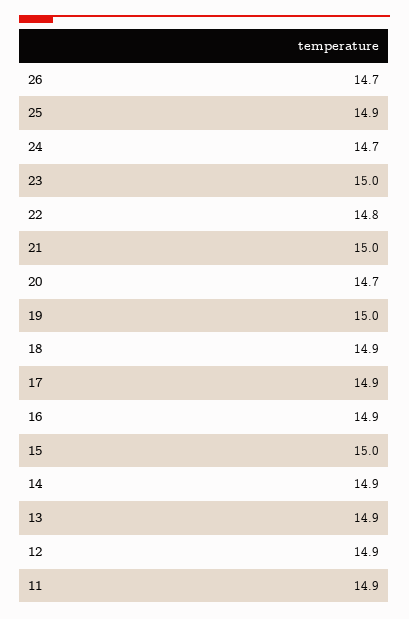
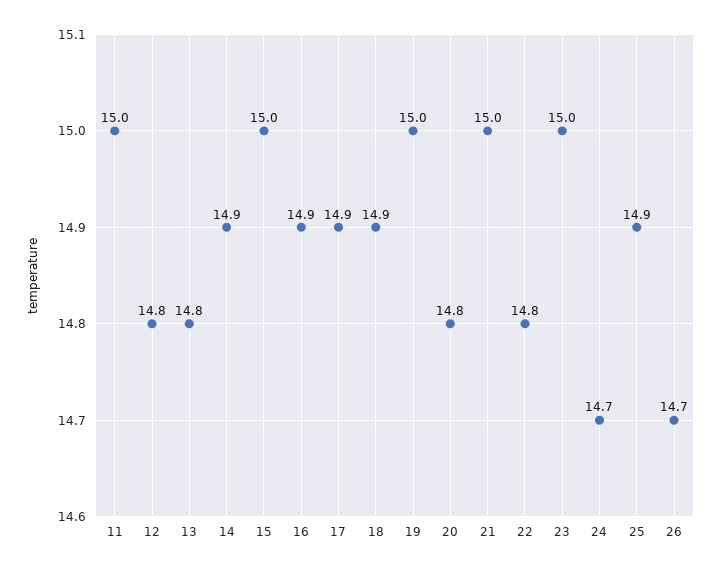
  {
    "26": 14.7,
    "25": 14.9,
    "24": 14.7,
    "23": 15,
    "22": 14.8,
    "21": 15,
-   "20": 14.7,
+   "20": 14.8,
    "19": 15,
    "18": 14.9,
    "17": 14.9,
    "16": 14.9,
    "15": 15,
    "14": 14.9,
-   "13": 14.9,
+   "13": 14.8,
-   "12": 14.9,
+   "12": 14.8,
-   "11": 14.9
+   "11": 15
  }

